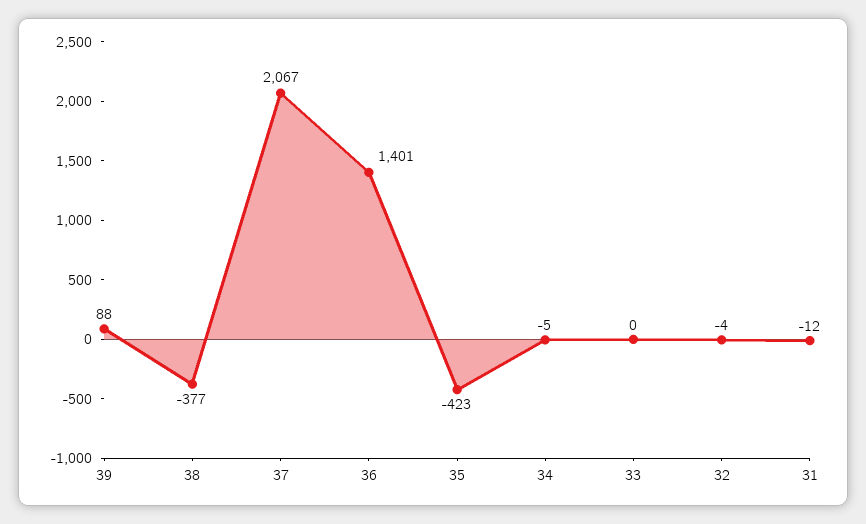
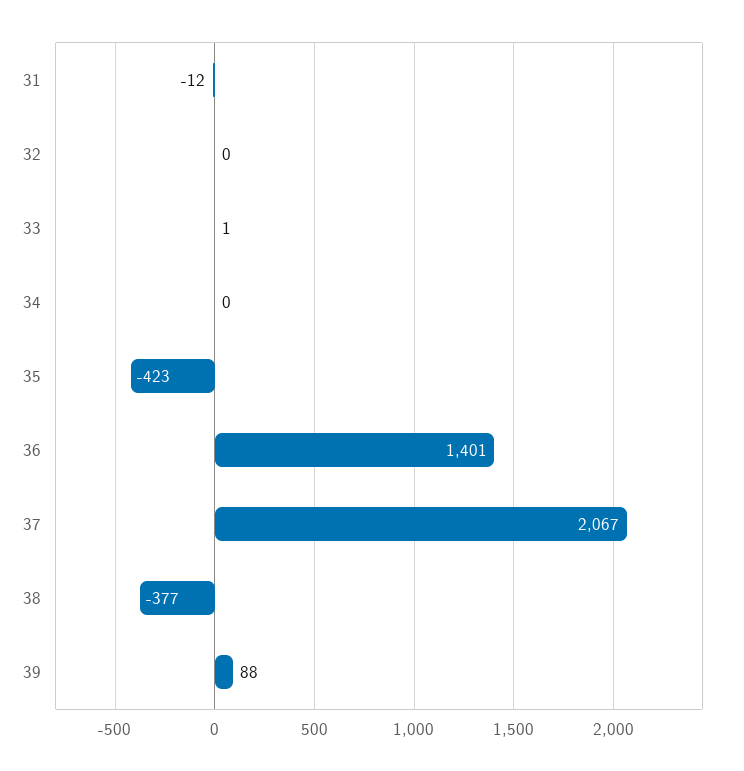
  {
    "39": 88,
    "38": -377,
    "37": 2067,
    "36": 1401,
    "35": -423,
-   "34": -5,
+   "34": 0,
-   "33": 0,
+   "33": 1,
-   "32": -4,
+   "32": 0,
    "31": -12
  }

